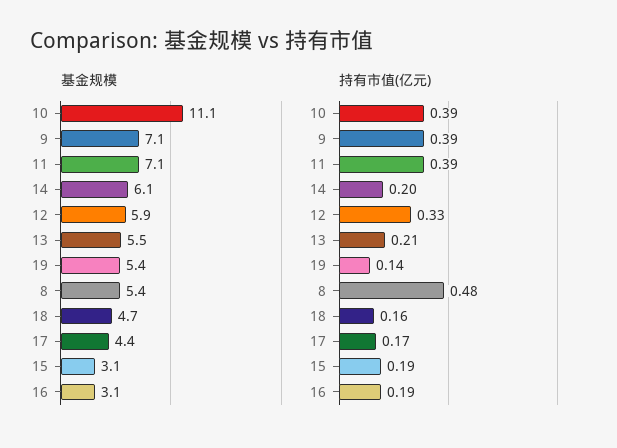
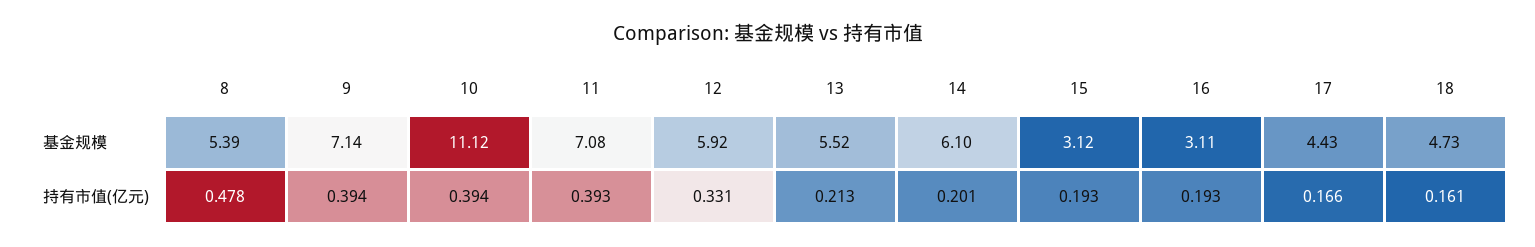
  {
    "基金规模": {
      "10": 11.12,
      "9": 7.14,
      "11": 7.08,
      "14": 6.1,
      "12": 5.92,
      "13": 5.52,
-     "19": 5.4,
      "8": 5.39,
      "18": 4.73,
      "17": 4.43,
      "15": 3.12,
      "16": 3.11
    },
    "持有市值(亿元)": {
      "10": 0.394,
      "9": 0.394,
      "11": 0.393,
      "14": 0.201,
      "12": 0.331,
      "13": 0.213,
-     "19": 0.14,
      "8": 0.478,
      "18": 0.161,
      "17": 0.166,
      "15": 0.193,
      "16": 0.193
    }
  }

